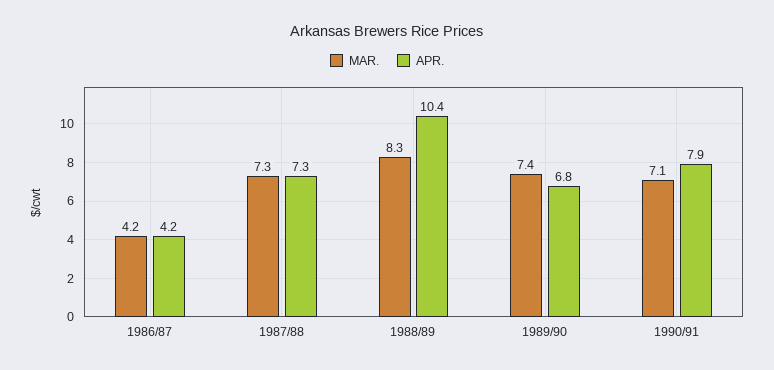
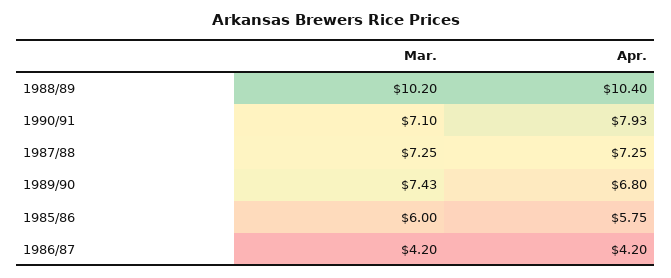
  {
    "MAR.": {
      "1986/87": 4.2,
      "1987/88": 7.25,
-     "1988/89": 8.3,
+     "1988/89": 10.2,
      "1989/90": 7.43,
-     "1990/91": 7.1
+     "1990/91": 7.1,
+     "1985/86": 6
    },
    "APR.": {
      "1986/87": 4.2,
      "1987/88": 7.25,
      "1988/89": 10.4,
      "1989/90": 6.8,
-     "1990/91": 7.93
+     "1990/91": 7.93,
+     "1985/86": 5.75
    }
  }

